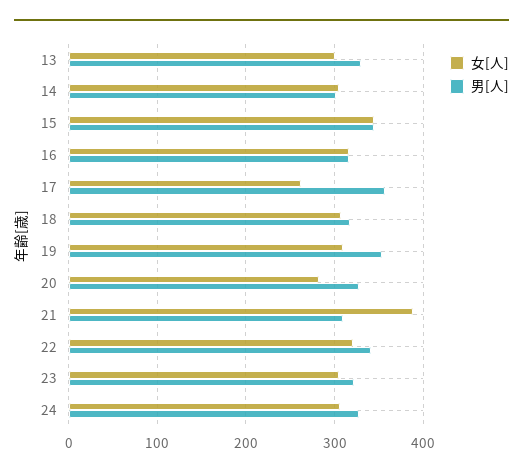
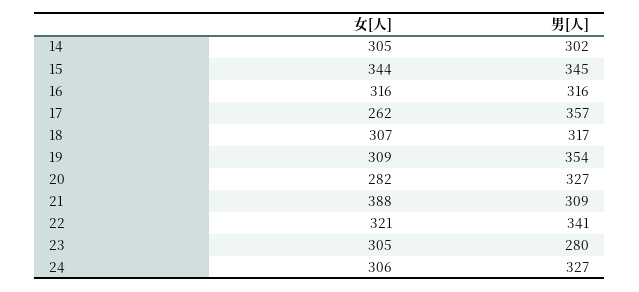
  {
    "女[人]": {
-     "13": 300,
      "14": 305,
      "15": 344,
      "16": 316,
      "17": 262,
      "18": 307,
      "19": 309,
      "20": 282,
      "21": 388,
      "22": 321,
      "23": 305,
      "24": 306
    },
    "男[人]": {
-     "13": 330,
      "14": 302,
      "15": 345,
      "16": 316,
      "17": 357,
      "18": 317,
      "19": 354,
      "20": 327,
      "21": 309,
      "22": 341,
-     "23": 320,
+     "23": 280,
      "24": 327
    }
  }

